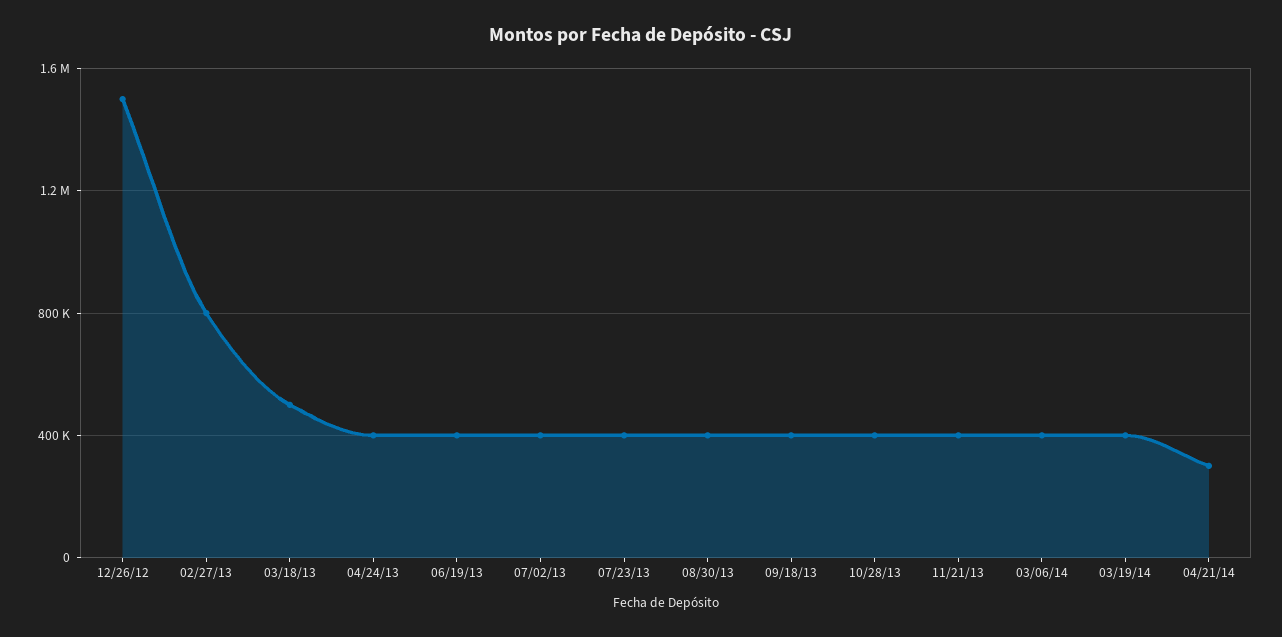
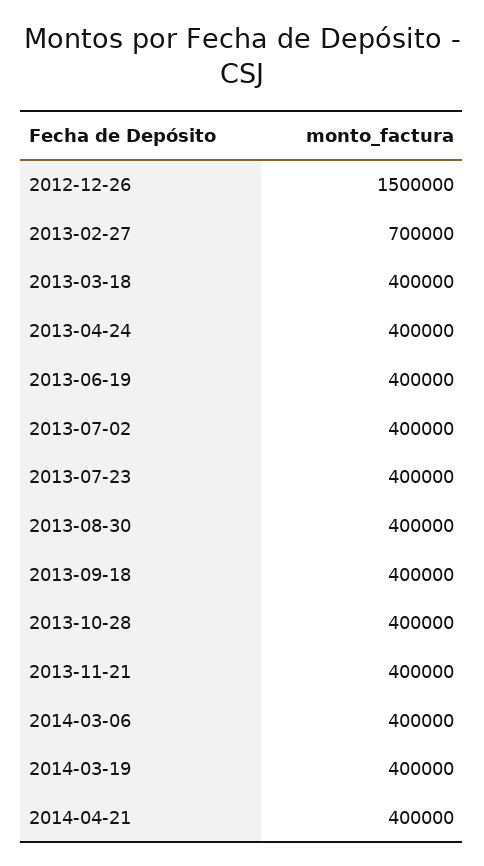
  {
    "12/26/12": 1500000,
-   "02/27/13": 800000,
+   "02/27/13": 700000,
-   "03/18/13": 500000,
+   "03/18/13": 400000,
    "04/24/13": 400000,
    "06/19/13": 400000,
    "07/02/13": 400000,
    "07/23/13": 400000,
    "08/30/13": 400000,
    "09/18/13": 400000,
    "10/28/13": 400000,
    "11/21/13": 400000,
    "03/06/14": 400000,
    "03/19/14": 400000,
-   "04/21/14": 300000
+   "04/21/14": 400000
  }

